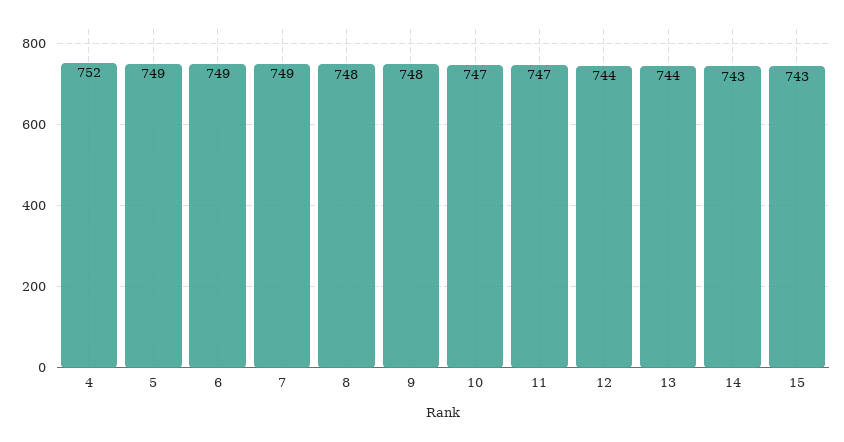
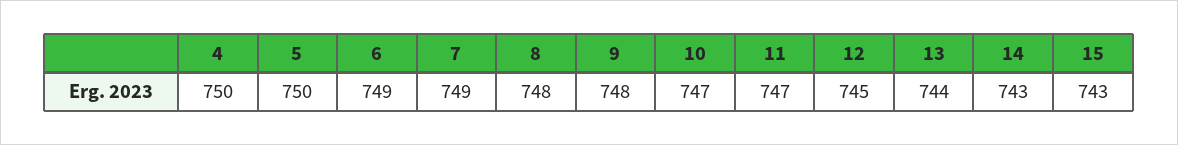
  {
-   "4": 752,
+   "4": 750,
-   "5": 749,
+   "5": 750,
    "6": 749,
    "7": 749,
    "8": 748,
    "9": 748,
    "10": 747,
    "11": 747,
-   "12": 744,
+   "12": 745,
    "13": 744,
    "14": 743,
    "15": 743
  }

